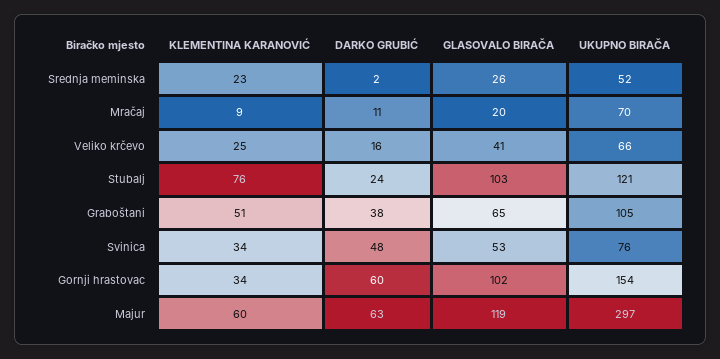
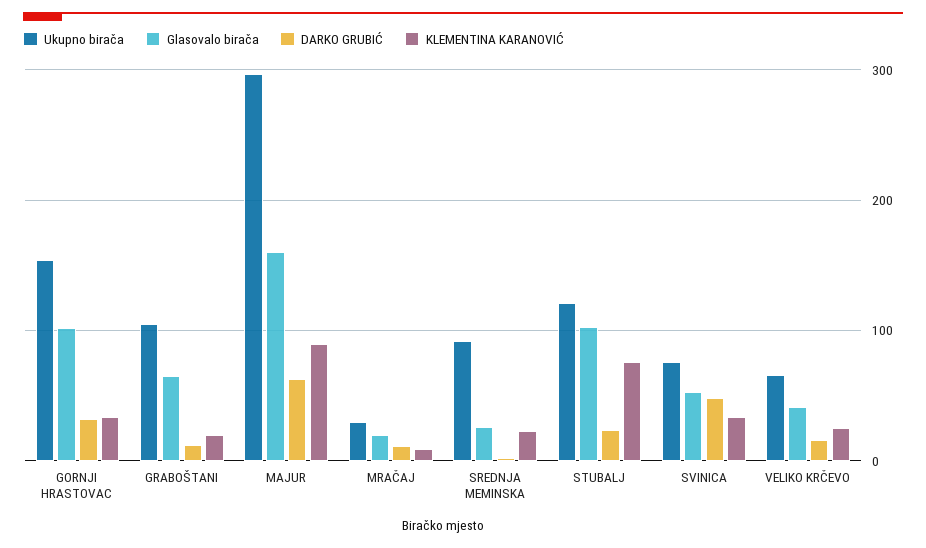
  {
    "KLEMENTINA KARANOVIĆ": {
      "Srednja meminska": 23,
      "Mračaj": 9,
      "Veliko krčevo": 25,
      "Stubalj": 76,
-     "Graboštani": 51,
+     "Graboštani": 20,
      "Svinica": 34,
      "Gornji hrastovac": 34,
-     "Majur": 60
+     "Majur": 90
    },
    "DARKO GRUBIĆ": {
      "Srednja meminska": 2,
      "Mračaj": 11,
      "Veliko krčevo": 16,
      "Stubalj": 24,
-     "Graboštani": 38,
+     "Graboštani": 10,
      "Svinica": 48,
-     "Gornji hrastovac": 60,
+     "Gornji hrastovac": 30,
      "Majur": 63
    },
    "GLASOVALO BIRAČA": {
      "Srednja meminska": 26,
      "Mračaj": 20,
      "Veliko krčevo": 41,
      "Stubalj": 103,
      "Graboštani": 65,
      "Svinica": 53,
      "Gornji hrastovac": 102,
-     "Majur": 119
+     "Majur": 160
    },
    "UKUPNO BIRAČA": {
-     "Srednja meminska": 52,
+     "Srednja meminska": 90,
-     "Mračaj": 70,
+     "Mračaj": 30,
      "Veliko krčevo": 66,
      "Stubalj": 121,
      "Graboštani": 105,
      "Svinica": 76,
      "Gornji hrastovac": 154,
      "Majur": 297
    }
  }

